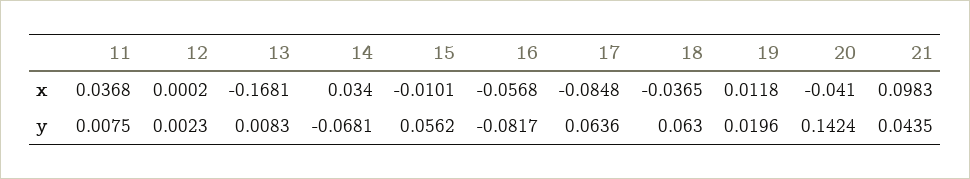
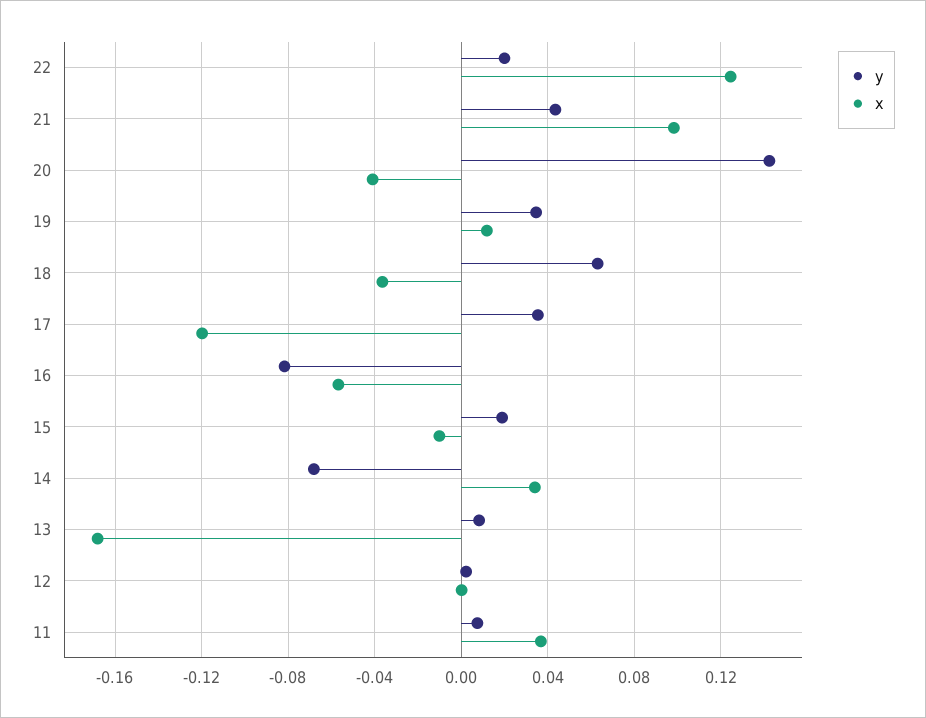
  {
    "x": {
      "11": 0.0368,
      "12": 0.0002,
      "13": -0.1681,
      "14": 0.034,
      "15": -0.0101,
      "16": -0.0568,
-     "17": -0.0848,
+     "17": -0.12,
      "18": -0.0365,
      "19": 0.0118,
      "20": -0.041,
-     "21": 0.0983
+     "21": 0.0983,
+     "22": 0.125
    },
    "y": {
      "11": 0.0075,
      "12": 0.0023,
      "13": 0.0083,
      "14": -0.0681,
-     "15": 0.0562,
+     "15": 0.02,
      "16": -0.0817,
-     "17": 0.0636,
+     "17": 0.035,
      "18": 0.063,
-     "19": 0.0196,
+     "19": 0.035,
      "20": 0.1424,
-     "21": 0.0435
+     "21": 0.0435,
+     "22": 0.02
    }
  }

